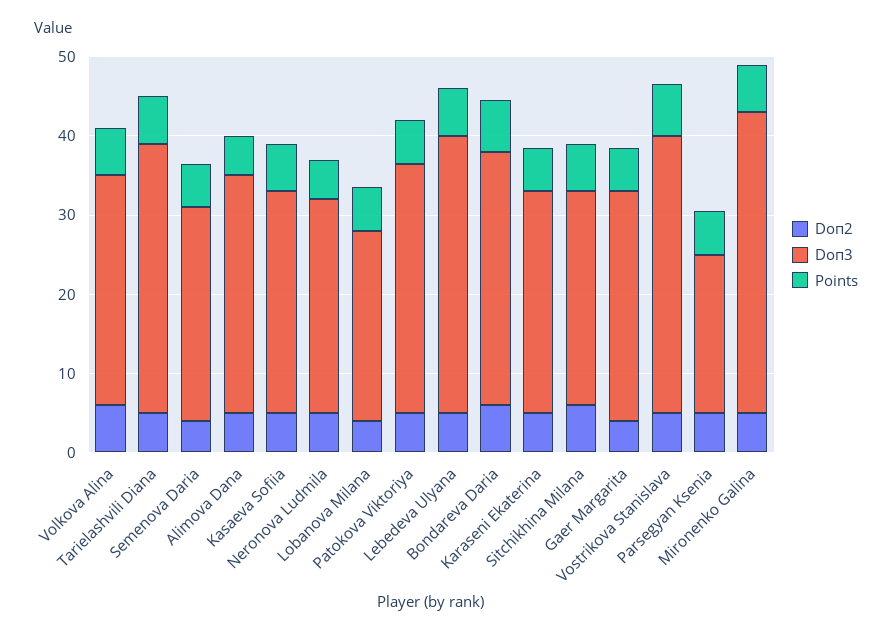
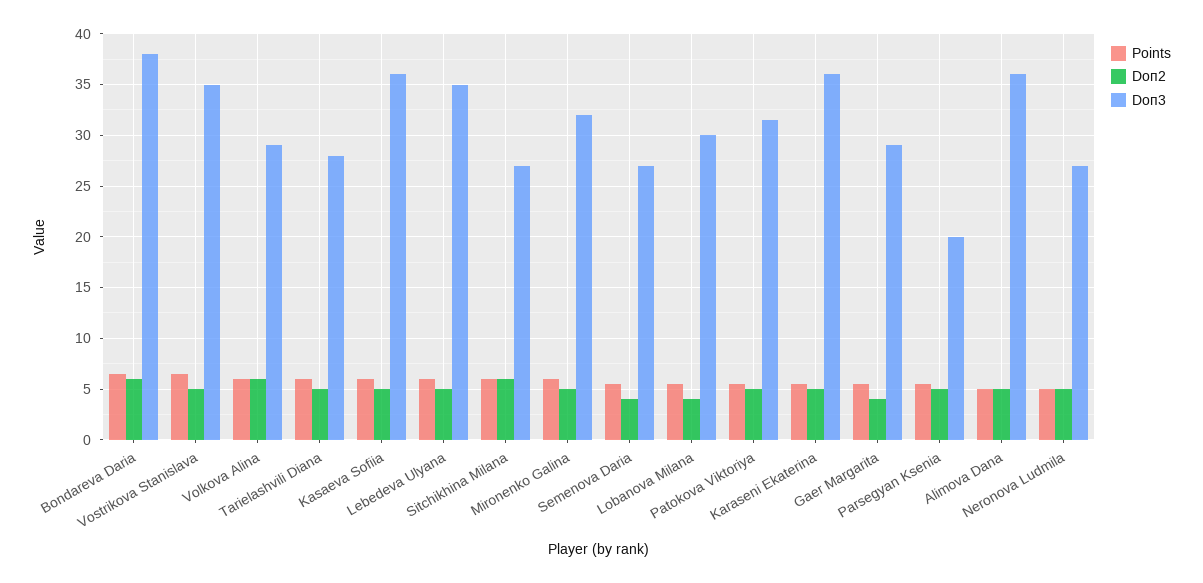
  {
    "Doп2": {
      "Volkova Alina": 6,
      "Tarielashvili Diana": 5,
      "Semenova Daria": 4,
      "Alimova Dana": 5,
      "Kasaeva Sofiia": 5,
      "Neronova Ludmila": 5,
      "Lobanova Milana": 4,
      "Patokova Viktoriya": 5,
      "Lebedeva Ulyana": 5,
      "Bondareva Daria": 6,
      "Karaseni Ekaterina": 5,
      "Sitchikhina Milana": 6,
      "Gaer Margarita": 4,
      "Vostrikova Stanislava": 5,
      "Parsegyan Ksenia": 5,
      "Mironenko Galina": 5
    },
    "Doп3": {
      "Volkova Alina": 29,
-     "Tarielashvili Diana": 34,
+     "Tarielashvili Diana": 28,
      "Semenova Daria": 27,
-     "Alimova Dana": 30,
+     "Alimova Dana": 36,
-     "Kasaeva Sofiia": 28,
+     "Kasaeva Sofiia": 36,
      "Neronova Ludmila": 27,
-     "Lobanova Milana": 24,
+     "Lobanova Milana": 30,
      "Patokova Viktoriya": 32,
      "Lebedeva Ulyana": 35,
-     "Bondareva Daria": 32,
+     "Bondareva Daria": 38,
-     "Karaseni Ekaterina": 28,
+     "Karaseni Ekaterina": 36,
      "Sitchikhina Milana": 27,
      "Gaer Margarita": 29,
      "Vostrikova Stanislava": 35,
      "Parsegyan Ksenia": 20,
-     "Mironenko Galina": 38
+     "Mironenko Galina": 32
    },
    "Points": {
      "Volkova Alina": 6,
      "Tarielashvili Diana": 6,
      "Semenova Daria": 6,
      "Alimova Dana": 5,
      "Kasaeva Sofiia": 6,
      "Neronova Ludmila": 5,
      "Lobanova Milana": 6,
      "Patokova Viktoriya": 6,
      "Lebedeva Ulyana": 6,
      "Bondareva Daria": 7,
      "Karaseni Ekaterina": 6,
      "Sitchikhina Milana": 6,
      "Gaer Margarita": 6,
      "Vostrikova Stanislava": 7,
      "Parsegyan Ksenia": 6,
      "Mironenko Galina": 6
    }
  }

